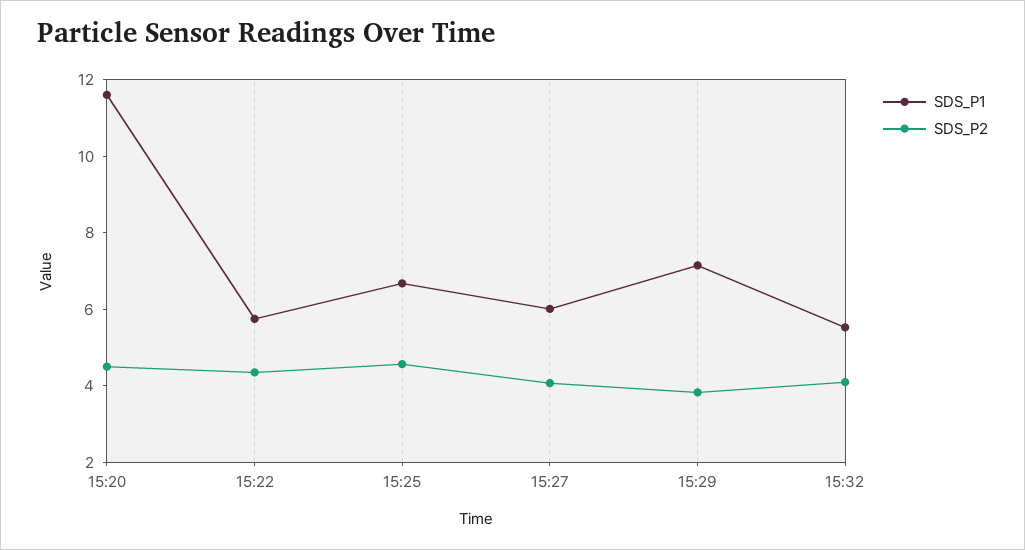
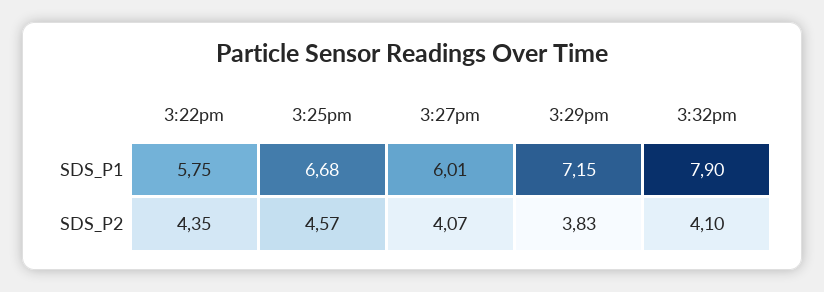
  {
    "SDS_P1": {
-     "15:20": 11.5,
      "15:22": 5.75,
      "15:25": 6.68,
      "15:27": 6.01,
      "15:29": 7.15,
-     "15:32": 5.5
+     "15:32": 7.9
    },
    "SDS_P2": {
-     "15:20": 4.5,
      "15:22": 4.35,
      "15:25": 4.57,
      "15:27": 4.07,
      "15:29": 3.83,
      "15:32": 4.1
    }
  }

